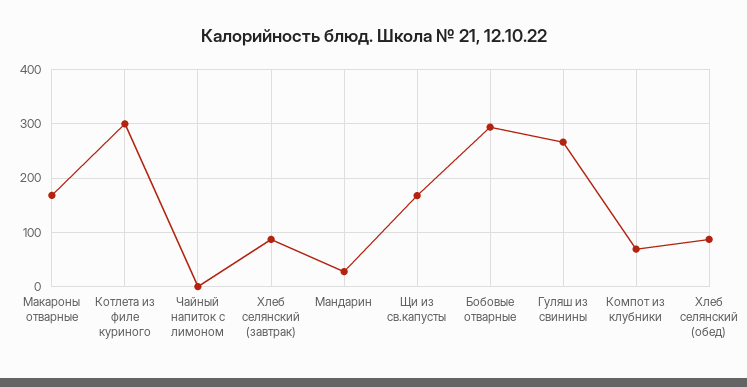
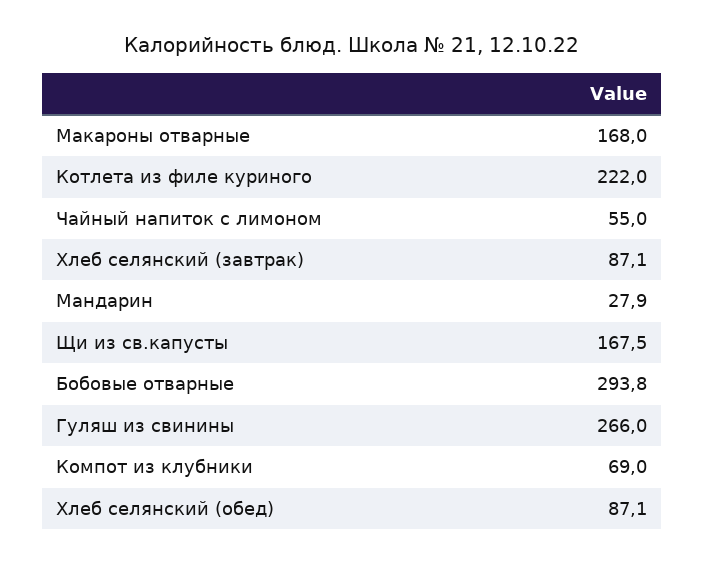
  {
    "Макароны отварные": 168,
-   "Котлета из филе куриного": 300,
+   "Котлета из филе куриного": 222,
-   "Чайный напиток с лимоном": 0,
+   "Чайный напиток с лимоном": 55,
    "Хлеб селянский (завтрак)": 87.1,
    "Мандарин": 27.9,
    "Щи из св.капусты": 167.5,
    "Бобовые отварные": 293.8,
    "Гуляш из свинины": 266,
    "Компот из клубники": 69,
    "Хлеб селянский (обед)": 87.1
  }

